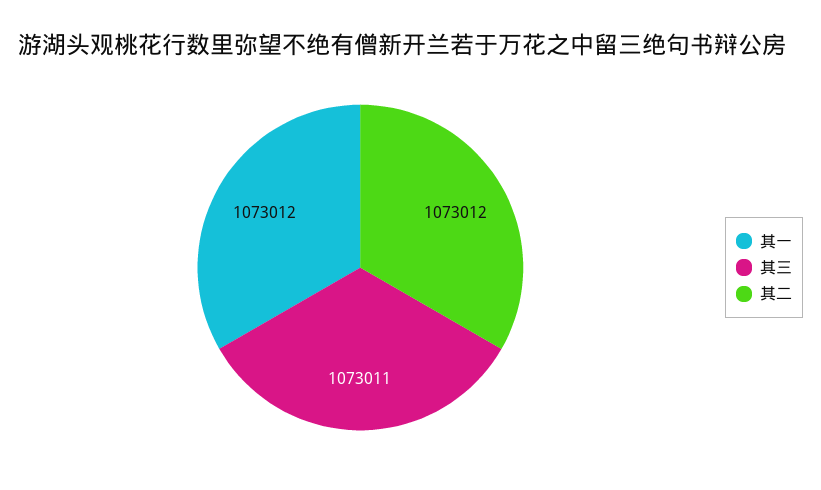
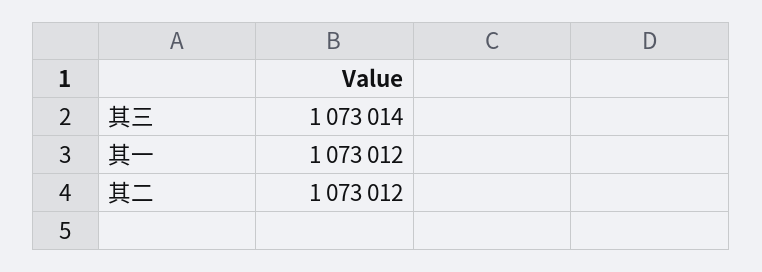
  {
    "其一": 1073012,
-   "其三": 1073011,
+   "其三": 1073014,
    "其二": 1073012
  }

